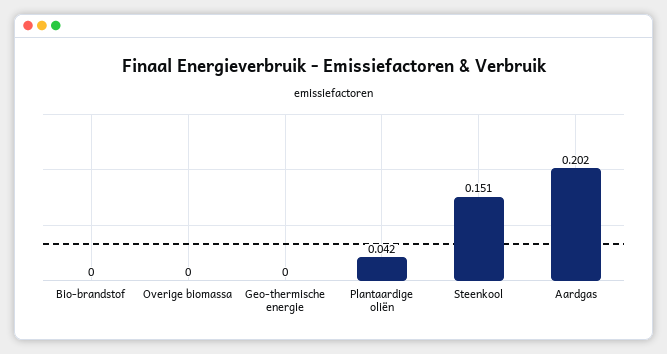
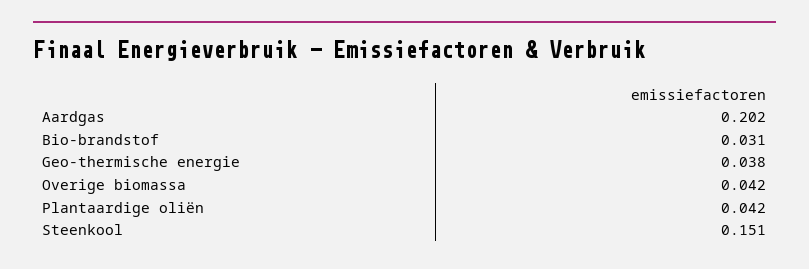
  {
-   "Bio-brandstof": 0,
+   "Bio-brandstof": 0.031,
-   "Overige biomassa": 0,
+   "Overige biomassa": 0.042,
-   "Geo-thermische energie": 0,
+   "Geo-thermische energie": 0.038,
    "Plantaardige oliën": 0.042,
    "Steenkool": 0.151,
    "Aardgas": 0.202
  }

